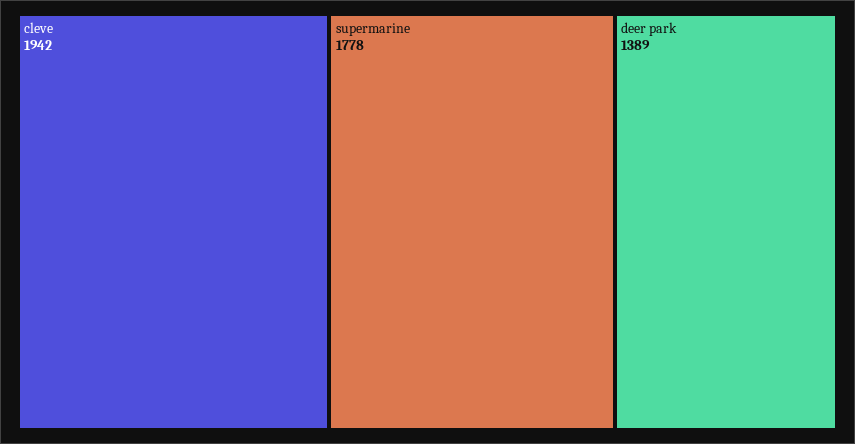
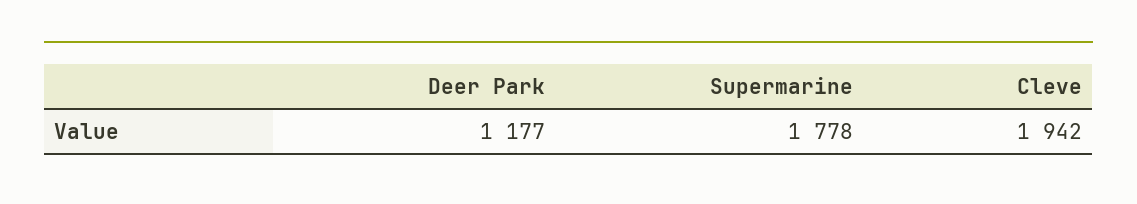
  {
    "cleve": 1942,
    "supermarine": 1778,
-   "deer park": 1389
+   "deer park": 1177
  }

